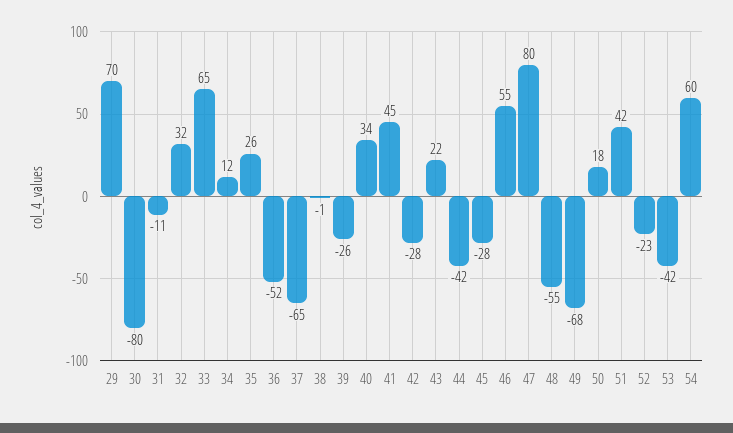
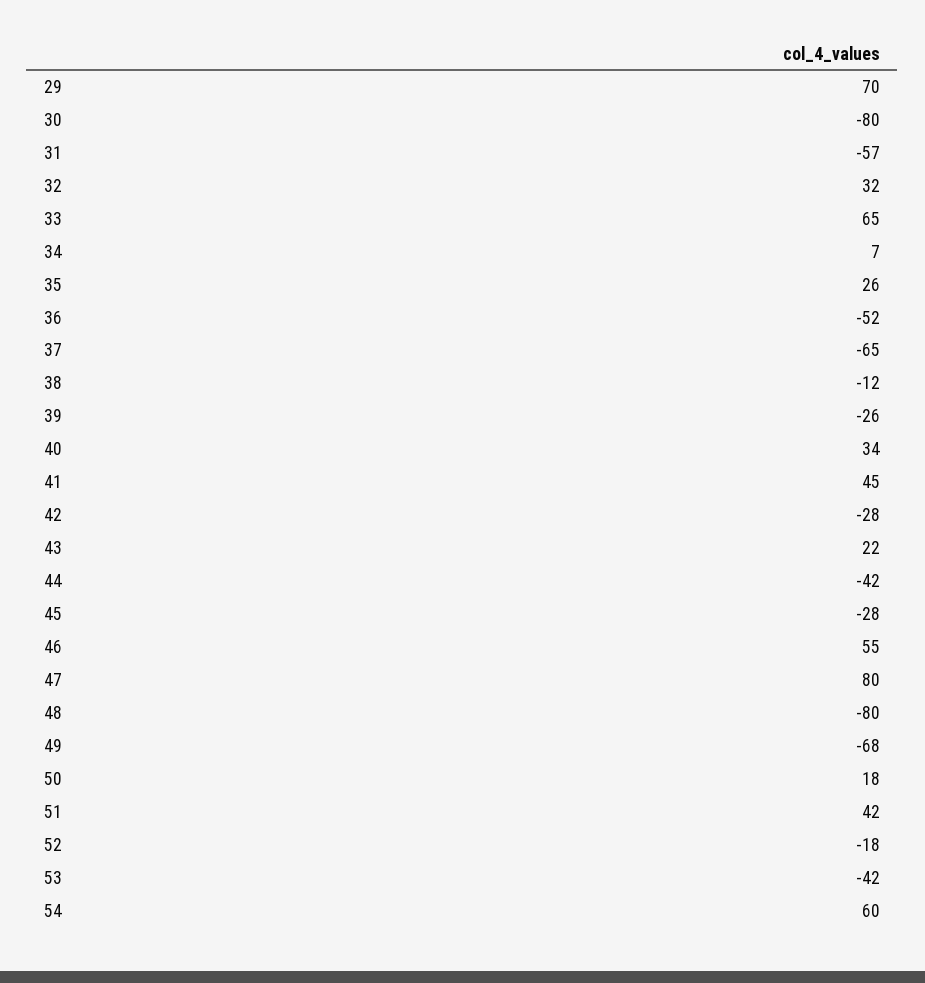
  {
    "29": 70,
    "30": -80,
-   "31": -11,
+   "31": -57,
    "32": 32,
    "33": 65,
-   "34": 12,
+   "34": 7,
    "35": 26,
    "36": -52,
    "37": -65,
-   "38": -1,
+   "38": -12,
    "39": -26,
    "40": 34,
    "41": 45,
    "42": -28,
    "43": 22,
    "44": -42,
    "45": -28,
    "46": 55,
    "47": 80,
-   "48": -55,
+   "48": -80,
    "49": -68,
    "50": 18,
    "51": 42,
-   "52": -23,
+   "52": -18,
    "53": -42,
    "54": 60
  }

